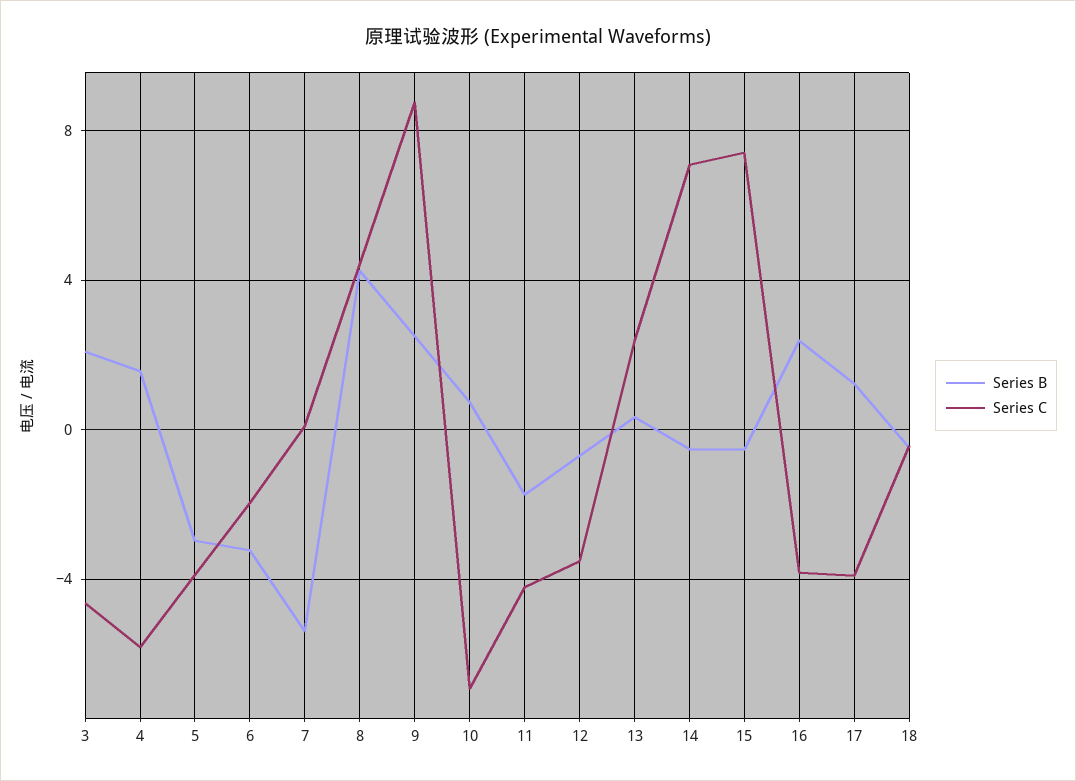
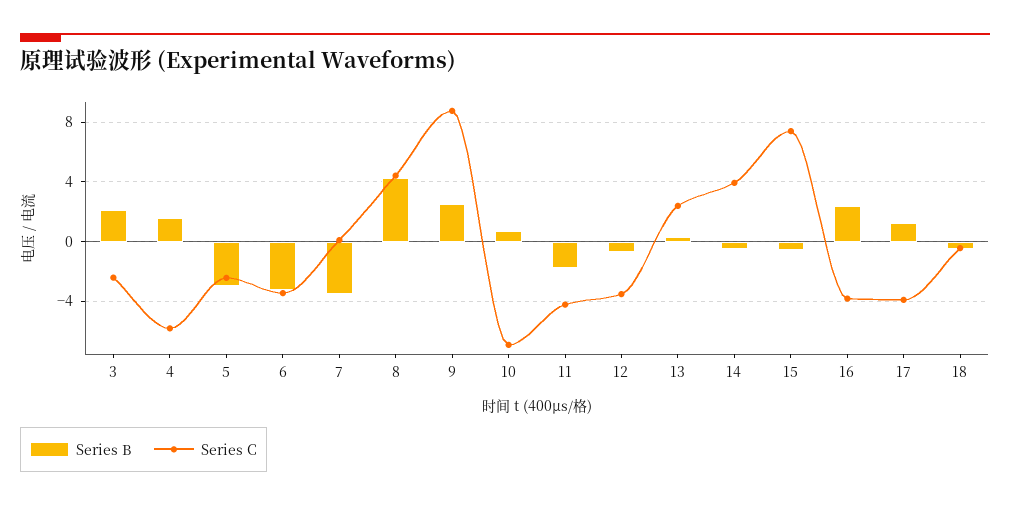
  {
    "Series B": {
      "3": 2,
      "4": 1.5,
      "5": -3,
      "6": -3,
-     "7": -5.5,
+     "7": -3.5,
      "8": 4.5,
      "9": 2.5,
      "10": 0.5,
      "11": -1.5,
      "12": -0.5,
      "13": 0.5,
      "14": -0.5,
      "15": -0.5,
      "16": 2.5,
      "17": 1,
      "18": -0.5
    },
    "Series C": {
-     "3": -4.5,
+     "3": -2.5,
      "4": -6,
-     "5": -4,
+     "5": -2.5,
-     "6": -2,
+     "6": -3.5,
      "7": 0,
      "8": 4.5,
      "9": 9,
      "10": -7,
      "11": -4,
      "12": -3.5,
      "13": 2.5,
-     "14": 7,
+     "14": 4,
      "15": 7.5,
      "16": -4,
      "17": -4,
      "18": -0.5
    }
  }

